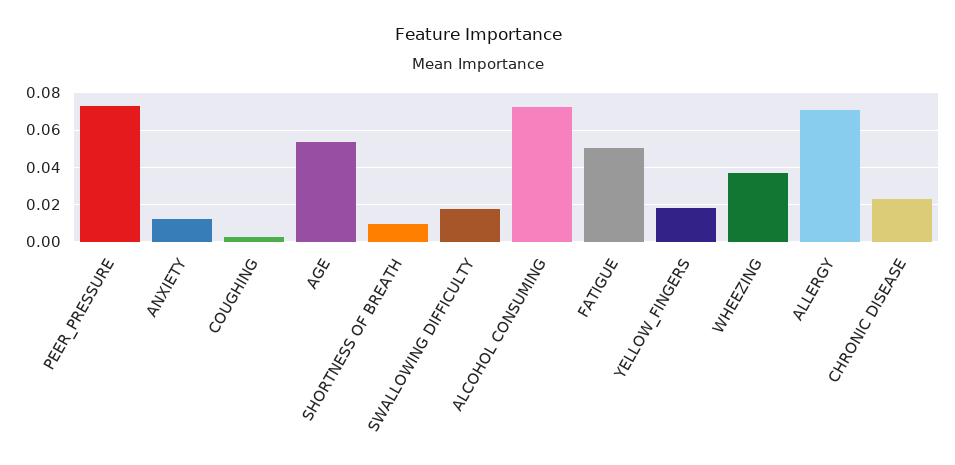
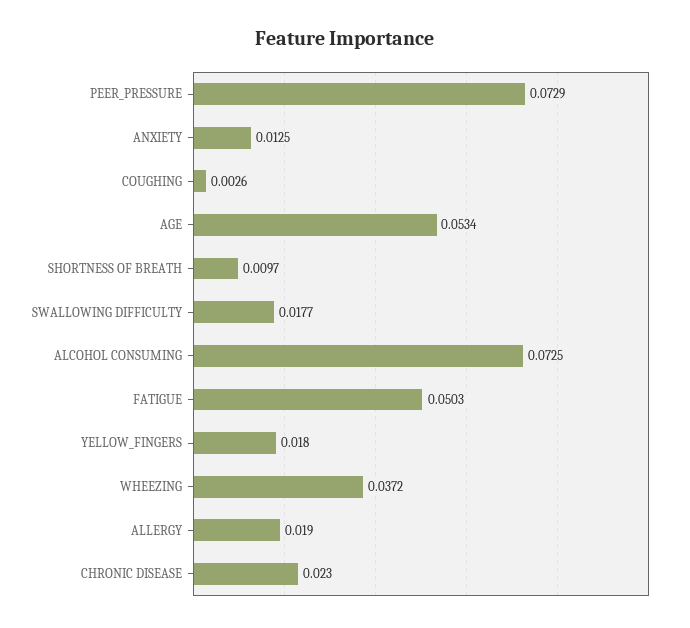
  {
    "PEER_PRESSURE": 0.0729,
    "ANXIETY": 0.0125,
    "COUGHING": 0.0026,
    "AGE": 0.0534,
    "SHORTNESS OF BREATH": 0.0097,
    "SWALLOWING DIFFICULTY": 0.0177,
    "ALCOHOL CONSUMING": 0.0725,
    "FATIGUE": 0.0503,
    "YELLOW_FINGERS": 0.018,
    "WHEEZING": 0.0372,
-   "ALLERGY": 0.07,
+   "ALLERGY": 0.019,
    "CHRONIC DISEASE": 0.023
  }

